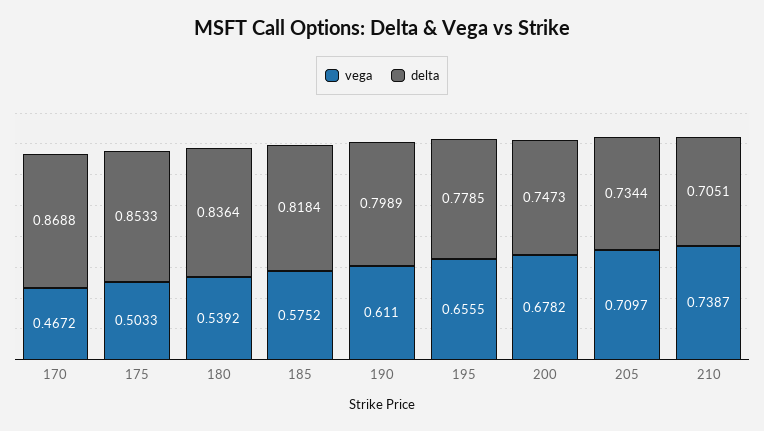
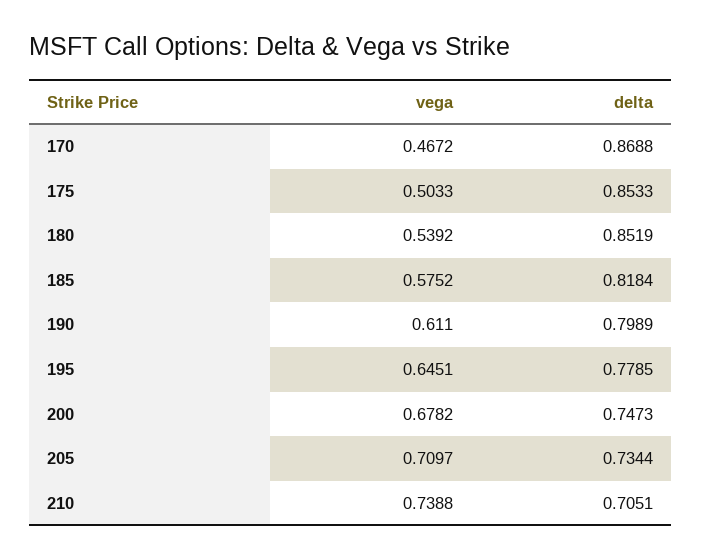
  {
    "vega": {
      "170": 0.4672,
      "175": 0.5033,
      "180": 0.5392,
      "185": 0.5752,
      "190": 0.611,
-     "195": 0.6555,
+     "195": 0.6451,
      "200": 0.6782,
      "205": 0.7097,
-     "210": 0.7387
+     "210": 0.7388
    },
    "delta": {
      "170": 0.8688,
      "175": 0.8533,
-     "180": 0.8364,
+     "180": 0.8519,
      "185": 0.8184,
      "190": 0.7989,
      "195": 0.7785,
      "200": 0.7473,
      "205": 0.7344,
      "210": 0.7051
    }
  }

